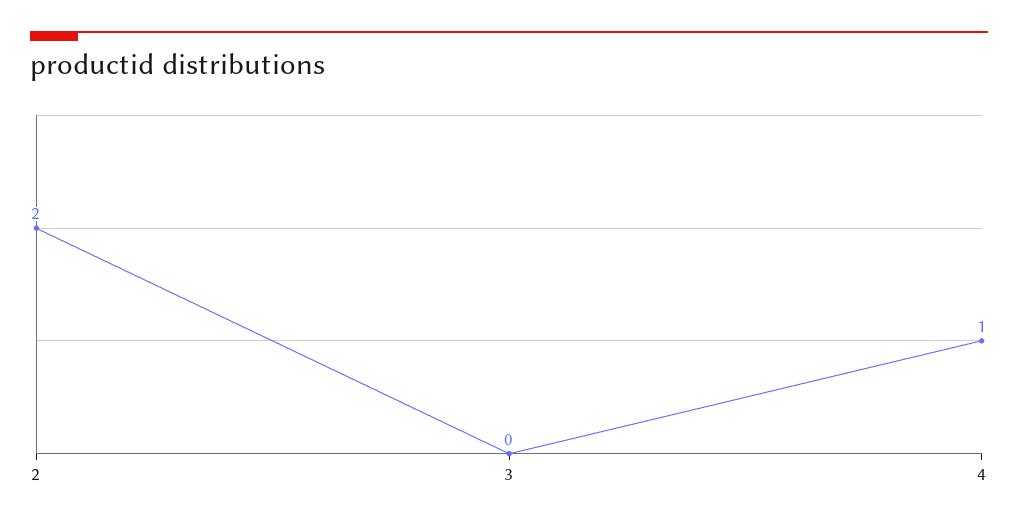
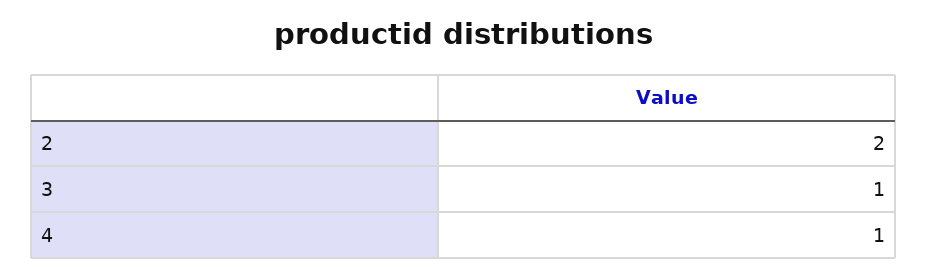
  {
    "2": 2,
-   "3": 0,
+   "3": 1,
    "4": 1
  }

